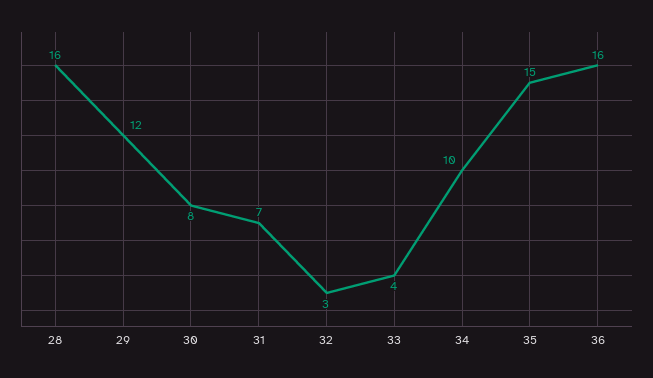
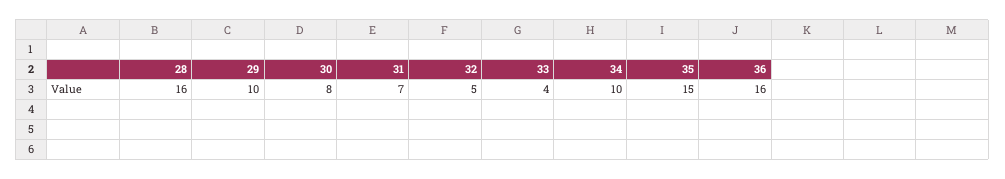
  {
    "28": 16,
-   "29": 12,
+   "29": 10,
    "30": 8,
    "31": 7,
-   "32": 3,
+   "32": 5,
    "33": 4,
    "34": 10,
    "35": 15,
    "36": 16
  }

